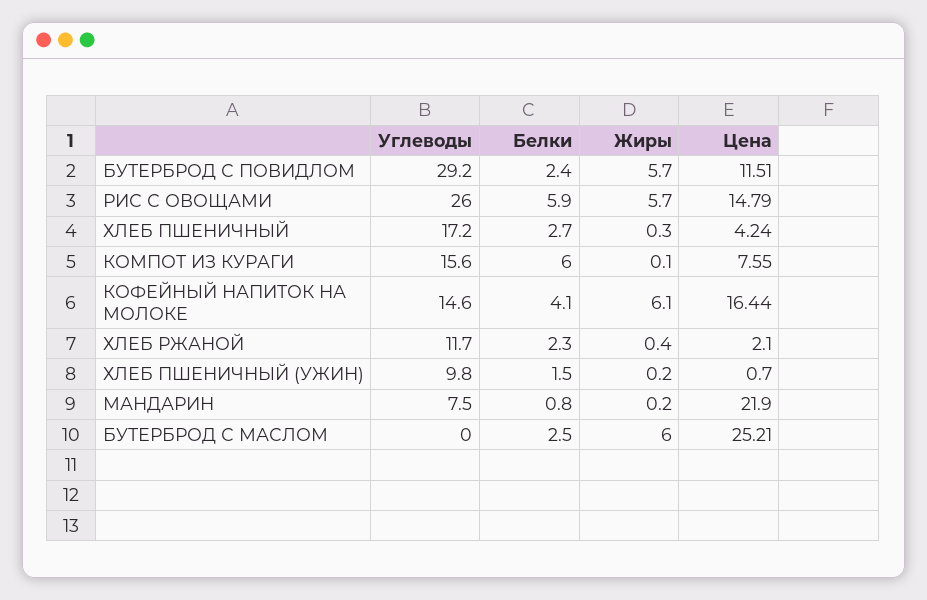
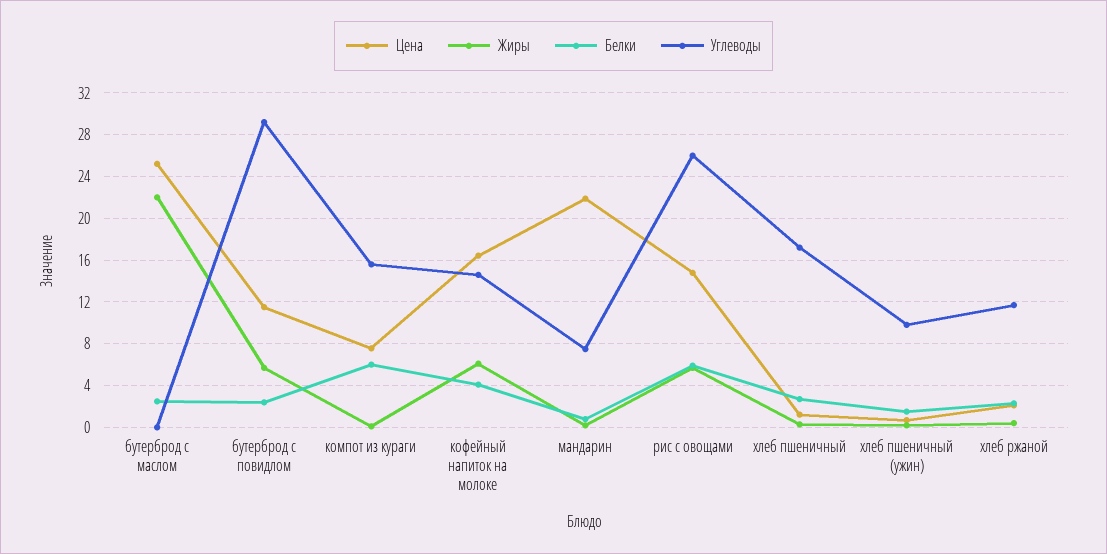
  {
    "Углеводы": {
      "БУТЕРБРОД С ПОВИДЛОМ": 29.2,
      "РИС С ОВОЩАМИ": 26,
      "ХЛЕБ ПШЕНИЧНЫЙ": 17.2,
      "КОМПОТ ИЗ КУРАГИ": 15.6,
      "КОФЕЙНЫЙ НАПИТОК НА МОЛОКЕ": 14.6,
      "ХЛЕБ РЖАНОЙ": 11.7,
      "ХЛЕБ ПШЕНИЧНЫЙ (УЖИН)": 9.8,
      "МАНДАРИН": 7.5,
      "БУТЕРБРОД С МАСЛОМ": 0
    },
    "Белки": {
      "БУТЕРБРОД С ПОВИДЛОМ": 2.4,
      "РИС С ОВОЩАМИ": 5.9,
      "ХЛЕБ ПШЕНИЧНЫЙ": 2.7,
      "КОМПОТ ИЗ КУРАГИ": 6,
      "КОФЕЙНЫЙ НАПИТОК НА МОЛОКЕ": 4.1,
      "ХЛЕБ РЖАНОЙ": 2.3,
      "ХЛЕБ ПШЕНИЧНЫЙ (УЖИН)": 1.5,
      "МАНДАРИН": 0.8,
      "БУТЕРБРОД С МАСЛОМ": 2.5
    },
    "Жиры": {
      "БУТЕРБРОД С ПОВИДЛОМ": 5.7,
      "РИС С ОВОЩАМИ": 5.7,
      "ХЛЕБ ПШЕНИЧНЫЙ": 0.3,
      "КОМПОТ ИЗ КУРАГИ": 0.1,
      "КОФЕЙНЫЙ НАПИТОК НА МОЛОКЕ": 6.1,
      "ХЛЕБ РЖАНОЙ": 0.4,
      "ХЛЕБ ПШЕНИЧНЫЙ (УЖИН)": 0.2,
      "МАНДАРИН": 0.2,
-     "БУТЕРБРОД С МАСЛОМ": 6
+     "БУТЕРБРОД С МАСЛОМ": 22
    },
    "Цена": {
      "БУТЕРБРОД С ПОВИДЛОМ": 11.51,
      "РИС С ОВОЩАМИ": 14.79,
-     "ХЛЕБ ПШЕНИЧНЫЙ": 4.24,
+     "ХЛЕБ ПШЕНИЧНЫЙ": 1,
      "КОМПОТ ИЗ КУРАГИ": 7.55,
      "КОФЕЙНЫЙ НАПИТОК НА МОЛОКЕ": 16.44,
      "ХЛЕБ РЖАНОЙ": 2.1,
      "ХЛЕБ ПШЕНИЧНЫЙ (УЖИН)": 0.7,
      "МАНДАРИН": 21.9,
      "БУТЕРБРОД С МАСЛОМ": 25.21
    }
  }

